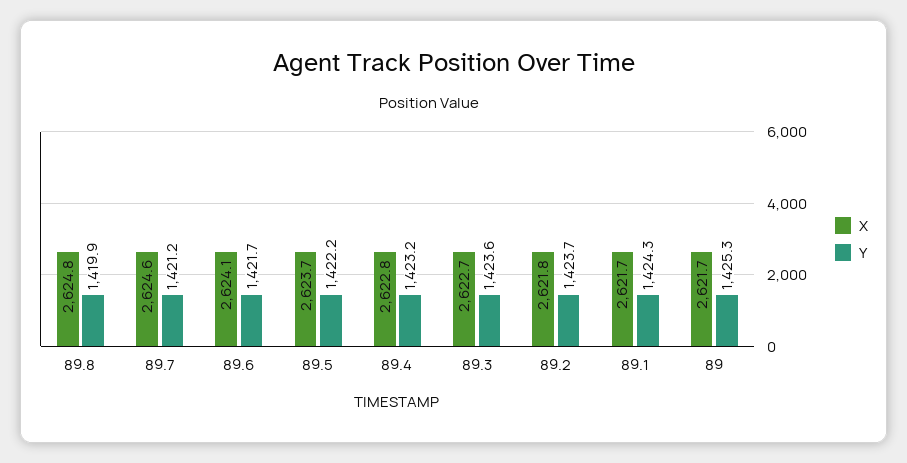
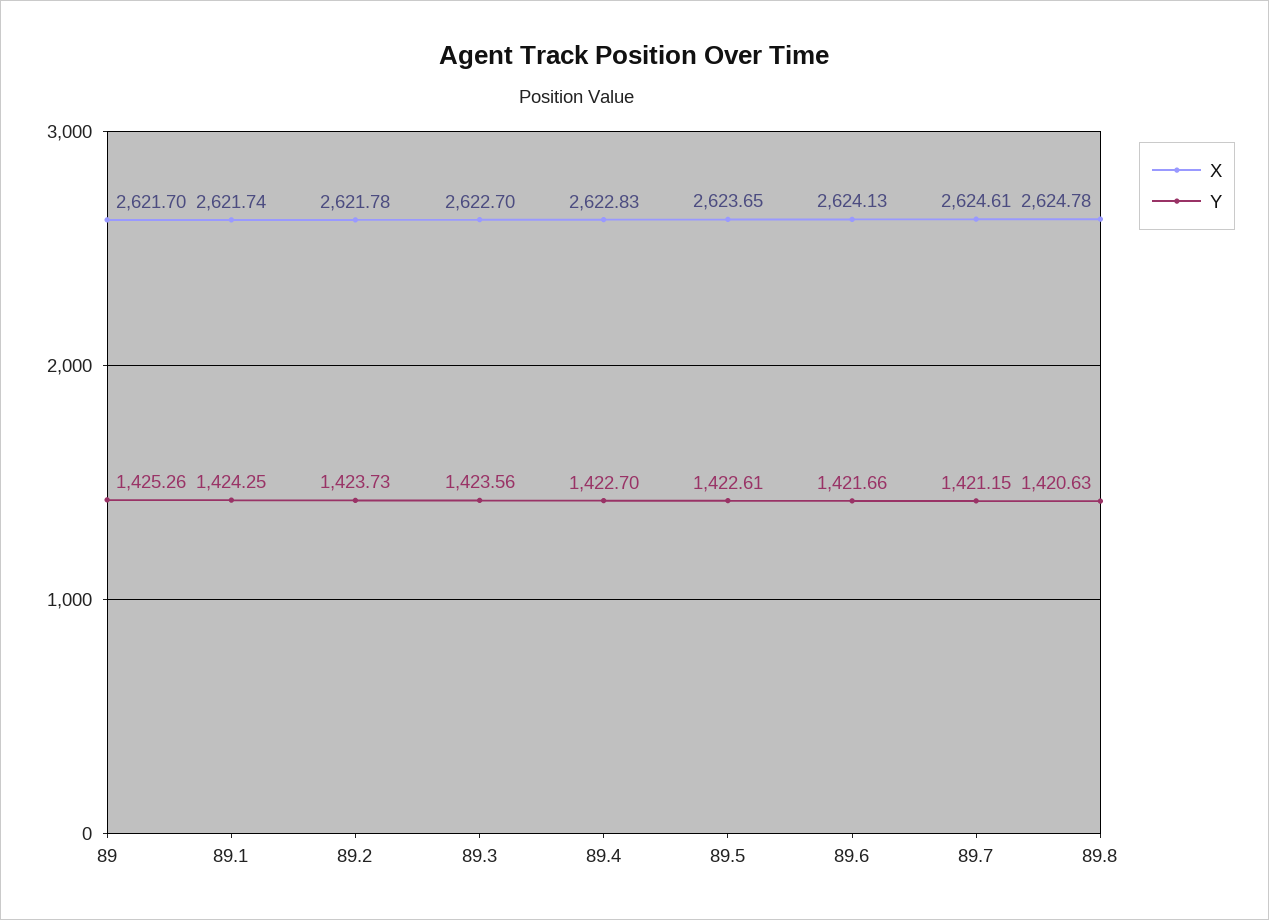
  {
    "X": {
      "89.8": 2624.78,
      "89.7": 2624.61,
      "89.6": 2624.13,
      "89.5": 2623.65,
      "89.4": 2622.83,
      "89.3": 2622.7,
      "89.2": 2621.78,
      "89.1": 2621.74,
      "89": 2621.7
    },
    "Y": {
-     "89.8": 1419.9,
+     "89.8": 1420.63,
      "89.7": 1421.15,
      "89.6": 1421.66,
-     "89.5": 1422.2,
+     "89.5": 1422.61,
-     "89.4": 1423.2,
+     "89.4": 1422.7,
      "89.3": 1423.56,
      "89.2": 1423.73,
      "89.1": 1424.25,
      "89": 1425.26
    }
  }

